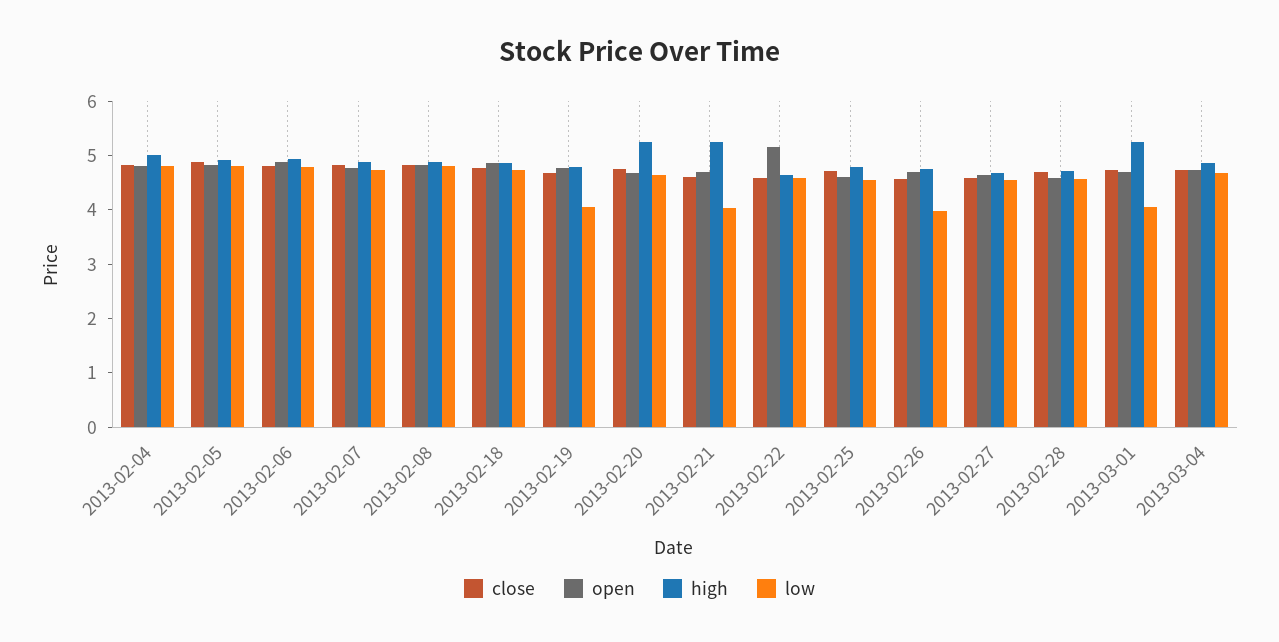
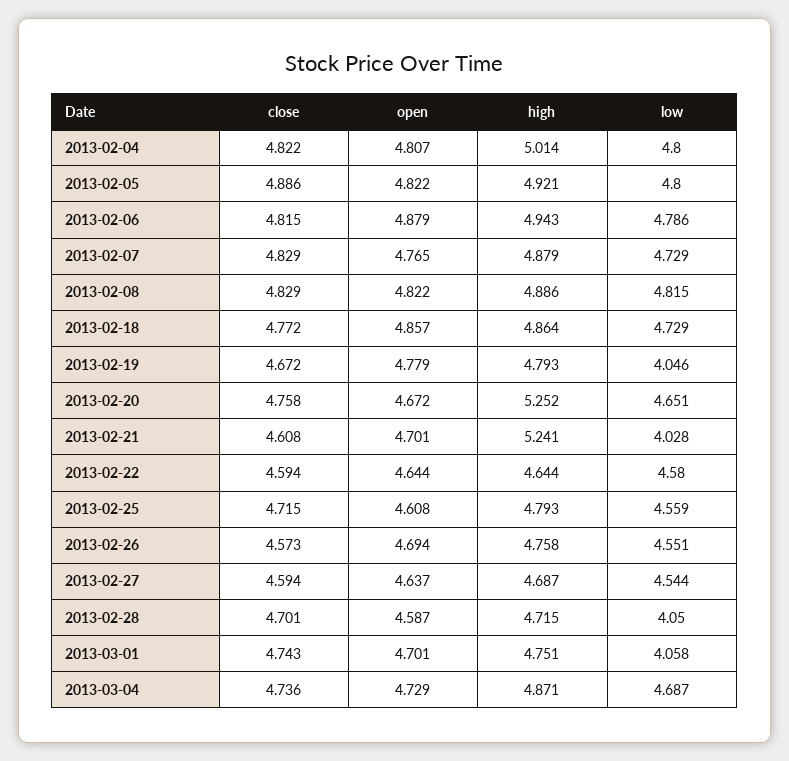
  {
    "close": {
      "2013-02-04": 4.822,
      "2013-02-05": 4.886,
      "2013-02-06": 4.815,
      "2013-02-07": 4.829,
      "2013-02-08": 4.829,
      "2013-02-18": 4.772,
      "2013-02-19": 4.672,
      "2013-02-20": 4.758,
      "2013-02-21": 4.608,
      "2013-02-22": 4.594,
      "2013-02-25": 4.715,
      "2013-02-26": 4.573,
      "2013-02-27": 4.594,
      "2013-02-28": 4.701,
      "2013-03-01": 4.743,
      "2013-03-04": 4.736
    },
    "open": {
      "2013-02-04": 4.807,
      "2013-02-05": 4.822,
      "2013-02-06": 4.879,
      "2013-02-07": 4.765,
      "2013-02-08": 4.822,
      "2013-02-18": 4.857,
      "2013-02-19": 4.779,
      "2013-02-20": 4.672,
      "2013-02-21": 4.701,
-     "2013-02-22": 5.2,
+     "2013-02-22": 4.644,
      "2013-02-25": 4.608,
      "2013-02-26": 4.694,
      "2013-02-27": 4.637,
      "2013-02-28": 4.587,
      "2013-03-01": 4.701,
      "2013-03-04": 4.729
    },
    "high": {
      "2013-02-04": 5.014,
      "2013-02-05": 4.921,
      "2013-02-06": 4.943,
      "2013-02-07": 4.879,
      "2013-02-08": 4.886,
      "2013-02-18": 4.864,
      "2013-02-19": 4.793,
      "2013-02-20": 5.252,
      "2013-02-21": 5.241,
      "2013-02-22": 4.644,
      "2013-02-25": 4.793,
      "2013-02-26": 4.758,
      "2013-02-27": 4.687,
      "2013-02-28": 4.715,
-     "2013-03-01": 5.2,
+     "2013-03-01": 4.751,
      "2013-03-04": 4.871
    },
    "low": {
      "2013-02-04": 4.8,
      "2013-02-05": 4.8,
      "2013-02-06": 4.786,
      "2013-02-07": 4.729,
      "2013-02-08": 4.815,
      "2013-02-18": 4.729,
      "2013-02-19": 4.046,
      "2013-02-20": 4.651,
      "2013-02-21": 4.028,
      "2013-02-22": 4.58,
      "2013-02-25": 4.559,
-     "2013-02-26": 4,
+     "2013-02-26": 4.551,
      "2013-02-27": 4.544,
-     "2013-02-28": 4.6,
+     "2013-02-28": 4.05,
      "2013-03-01": 4.058,
      "2013-03-04": 4.687
    }
  }

